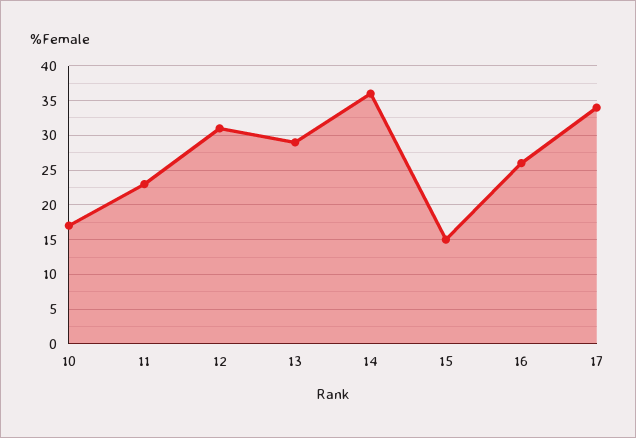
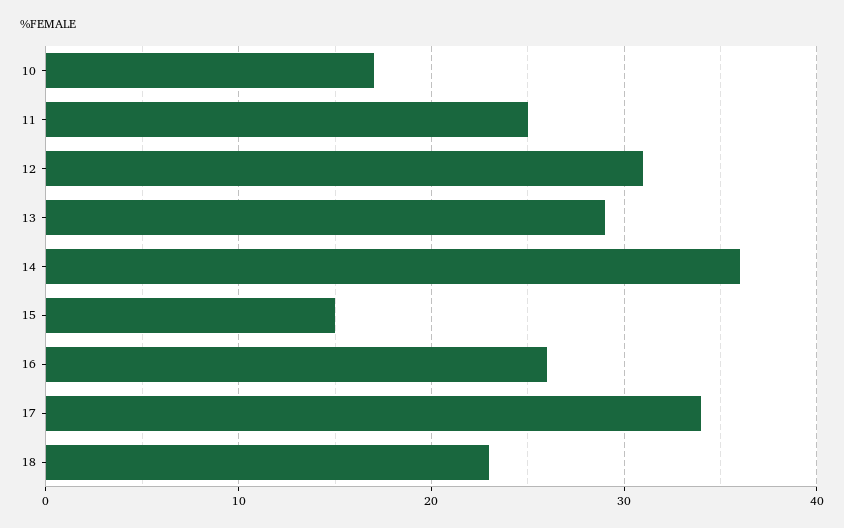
  {
    "10": 17,
-   "11": 23,
+   "11": 25,
    "12": 31,
    "13": 29,
    "14": 36,
    "15": 15,
    "16": 26,
-   "17": 34
+   "17": 34,
+   "18": 23
  }

